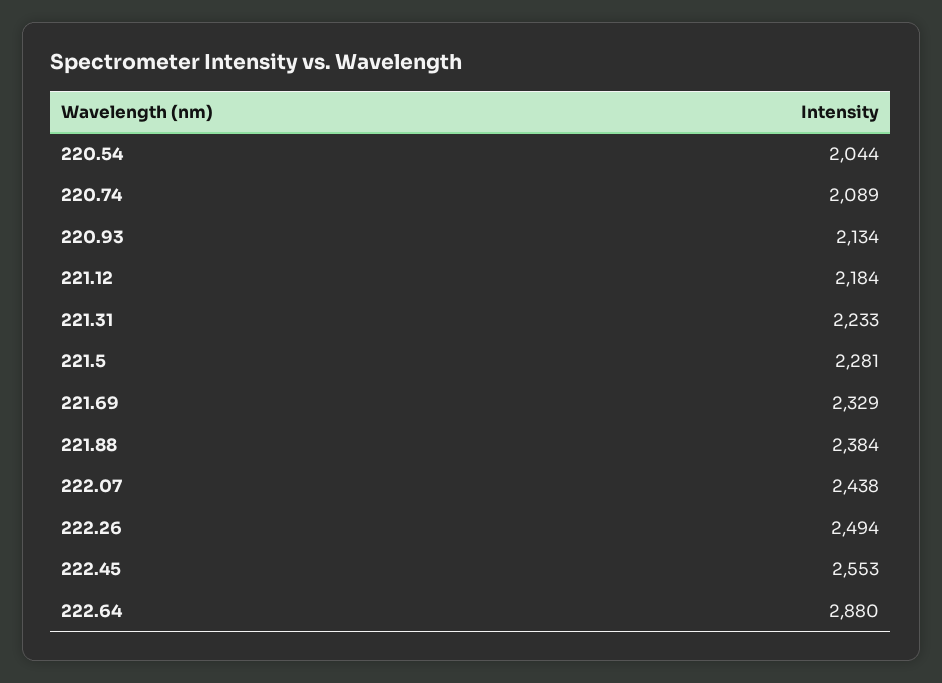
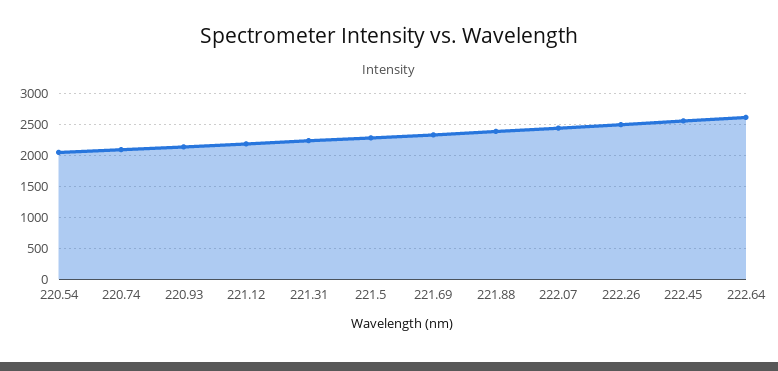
  {
    "220.54": 2044,
    "220.74": 2089,
    "220.93": 2134,
    "221.12": 2184,
    "221.31": 2233,
    "221.5": 2281,
    "221.69": 2329,
    "221.88": 2384,
    "222.07": 2438,
    "222.26": 2494,
    "222.45": 2553,
-   "222.64": 2880
+   "222.64": 2600
  }

